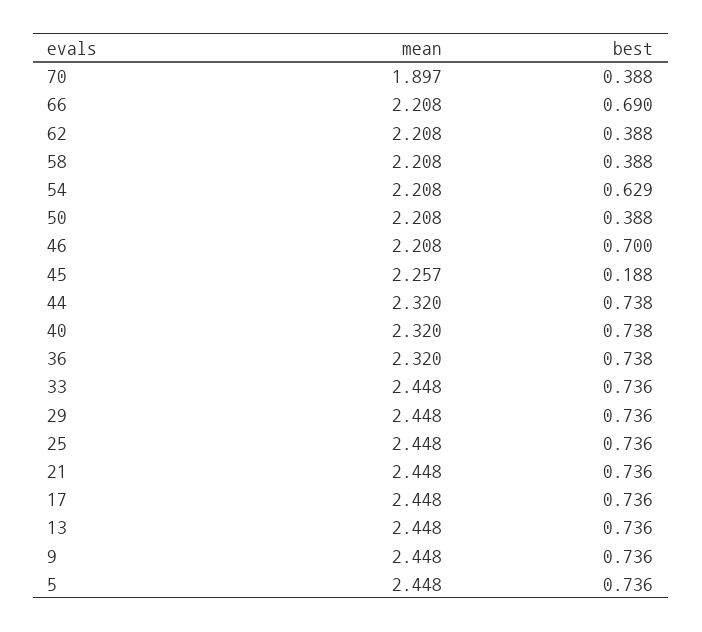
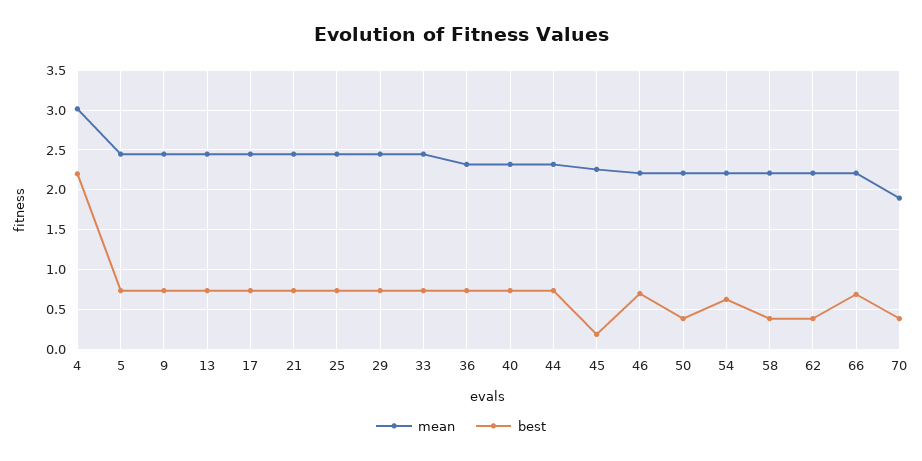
  {
    "mean": {
      "70": 1.897,
      "66": 2.208,
      "62": 2.208,
      "58": 2.208,
      "54": 2.208,
      "50": 2.208,
      "46": 2.208,
      "45": 2.257,
      "44": 2.32,
      "40": 2.32,
      "36": 2.32,
      "33": 2.448,
      "29": 2.448,
      "25": 2.448,
      "21": 2.448,
      "17": 2.448,
      "13": 2.448,
      "9": 2.448,
-     "5": 2.448
+     "5": 2.448,
+     "4": 3
    },
    "best": {
      "70": 0.388,
      "66": 0.69,
      "62": 0.388,
      "58": 0.388,
      "54": 0.629,
      "50": 0.388,
      "46": 0.7,
      "45": 0.188,
      "44": 0.738,
      "40": 0.738,
      "36": 0.738,
      "33": 0.736,
      "29": 0.736,
      "25": 0.736,
      "21": 0.736,
      "17": 0.736,
      "13": 0.736,
      "9": 0.736,
-     "5": 0.736
+     "5": 0.736,
+     "4": 2.2
    }
  }

